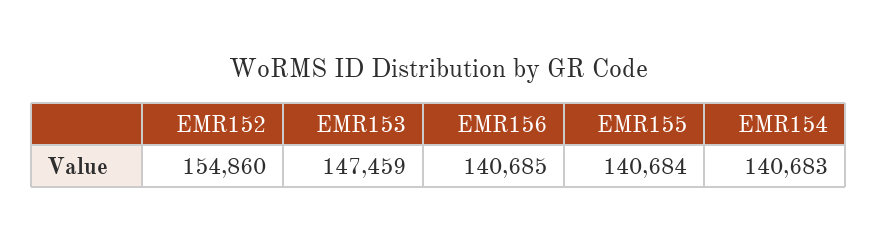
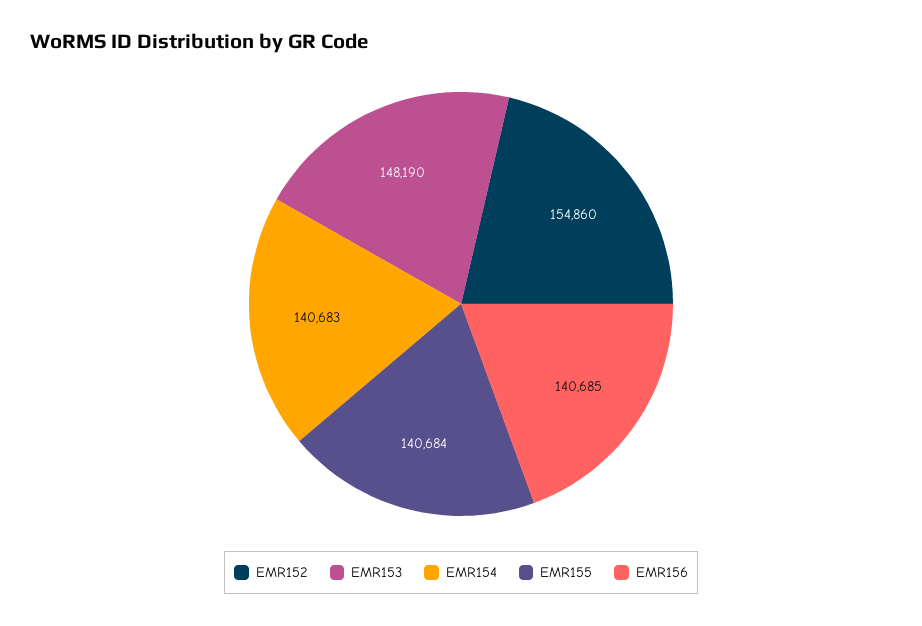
  {
    "EMR152": 154860,
-   "EMR153": 147459,
+   "EMR153": 148190,
    "EMR156": 140685,
    "EMR155": 140684,
    "EMR154": 140683
  }

